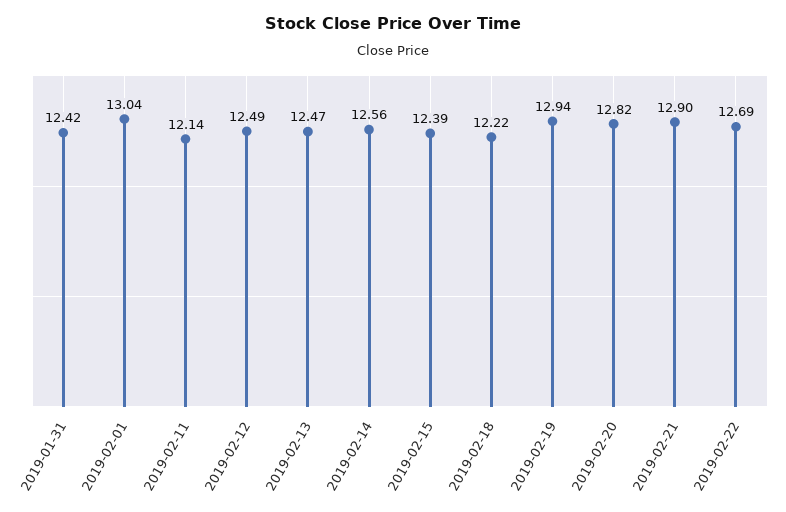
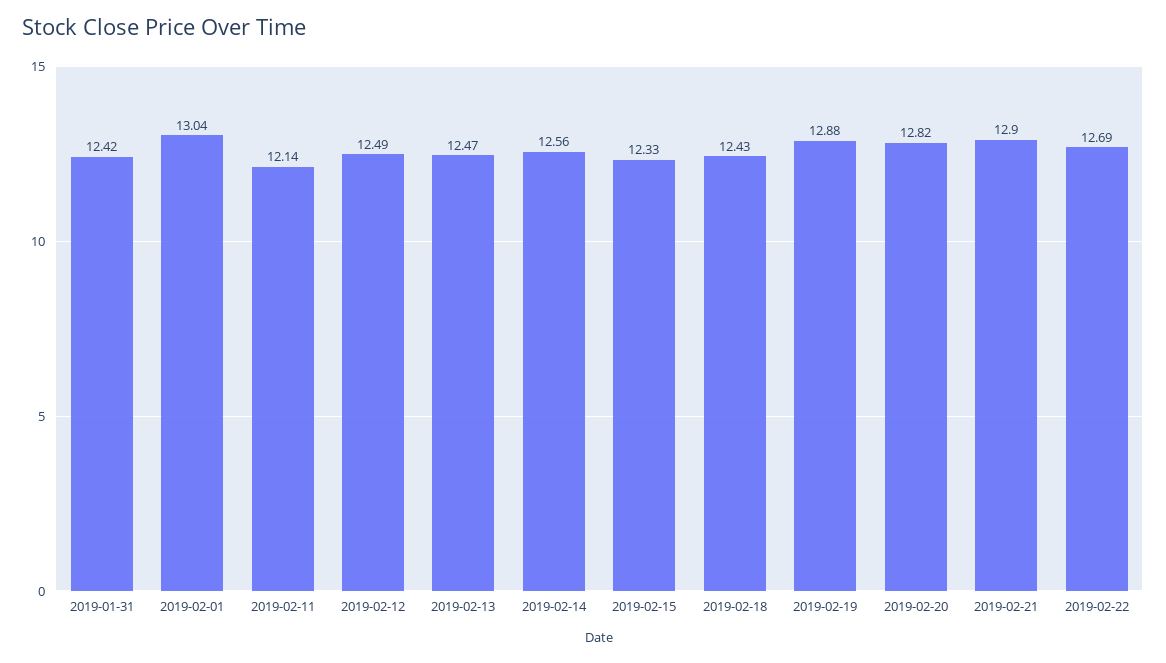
  {
    "2019-01-31": 12.42,
    "2019-02-01": 13.04,
    "2019-02-11": 12.14,
    "2019-02-12": 12.49,
    "2019-02-13": 12.47,
    "2019-02-14": 12.56,
-   "2019-02-15": 12.39,
+   "2019-02-15": 12.33,
-   "2019-02-18": 12.22,
+   "2019-02-18": 12.43,
-   "2019-02-19": 12.94,
+   "2019-02-19": 12.88,
    "2019-02-20": 12.82,
    "2019-02-21": 12.9,
    "2019-02-22": 12.69
  }

